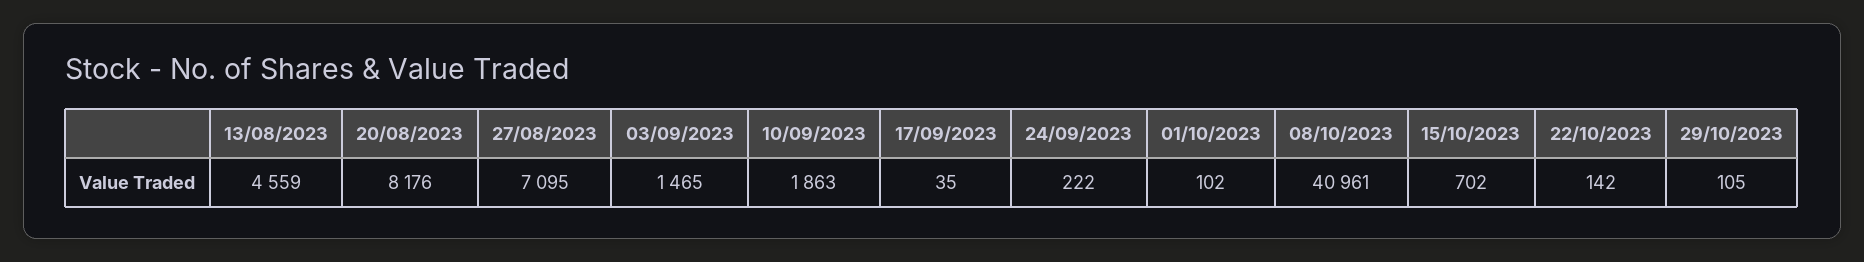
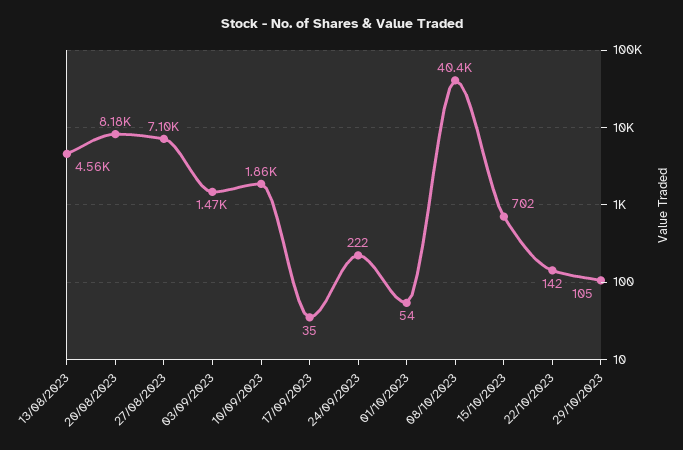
  {
    "13/08/2023": 4559,
    "20/08/2023": 8176,
    "27/08/2023": 7095,
    "03/09/2023": 1465,
    "10/09/2023": 1863,
    "17/09/2023": 35,
    "24/09/2023": 222,
-   "01/10/2023": 102,
+   "01/10/2023": 54,
-   "08/10/2023": 40961,
+   "08/10/2023": 40400,
    "15/10/2023": 702,
    "22/10/2023": 142,
    "29/10/2023": 105
  }

